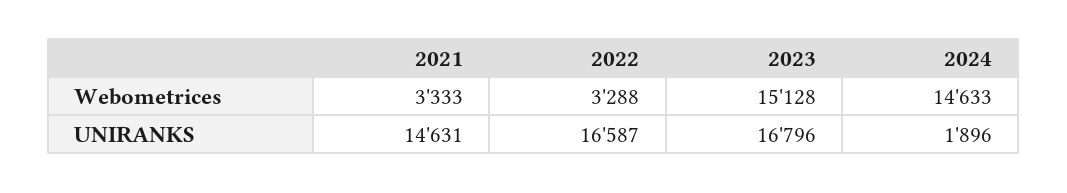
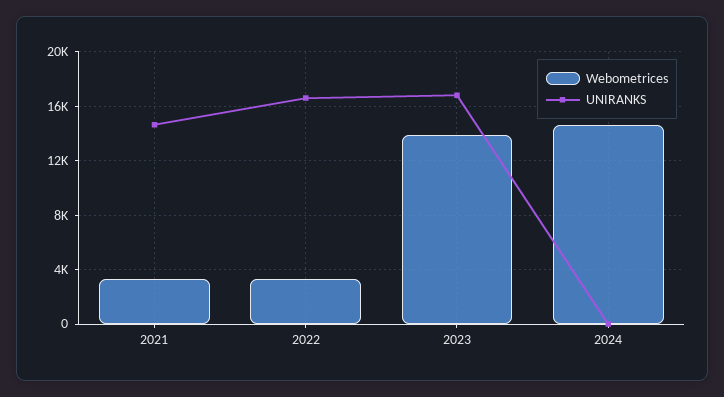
  {
    "Webometrices": {
      "2021": 3333,
      "2022": 3288,
-     "2023": 15128,
+     "2023": 14000,
      "2024": 14633
    },
    "UNIRANKS": {
      "2021": 14631,
      "2022": 16587,
      "2023": 16796,
-     "2024": 1896
+     "2024": 0
    }
  }

